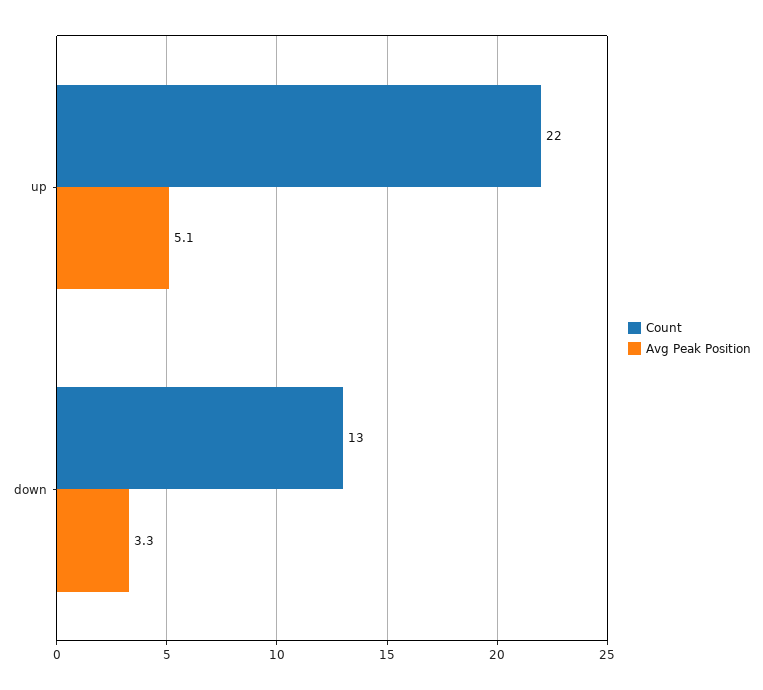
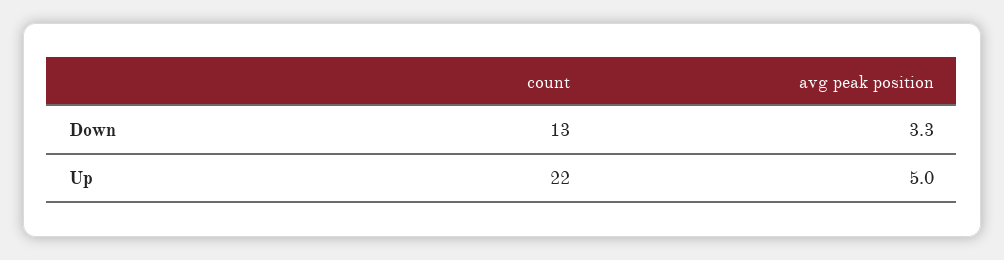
  {
    "Count": {
      "up": 22,
      "down": 13
    },
    "Avg Peak Position": {
-     "up": 5.1,
+     "up": 5,
      "down": 3.3
    }
  }

